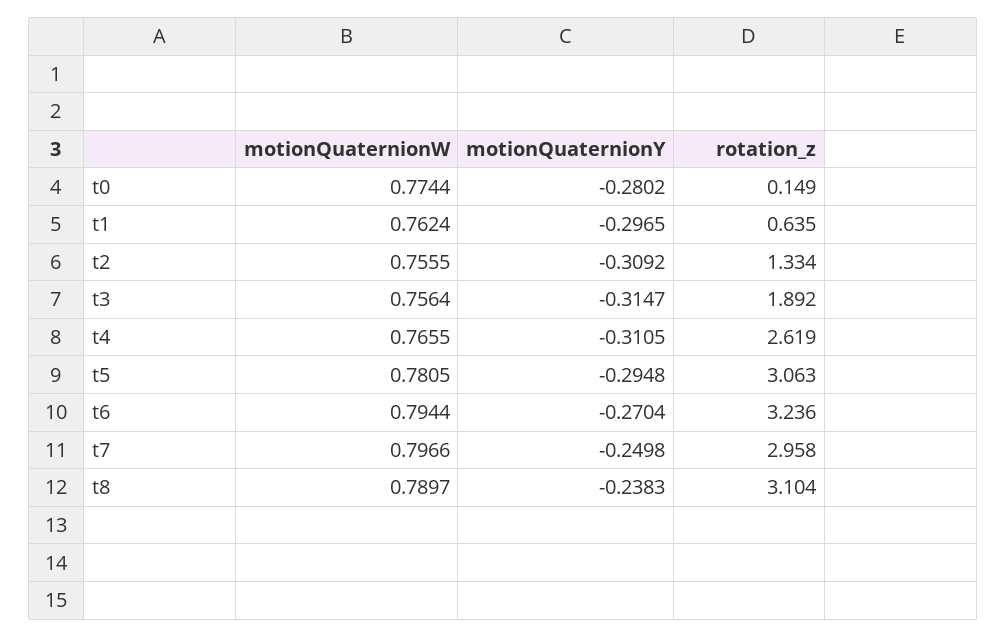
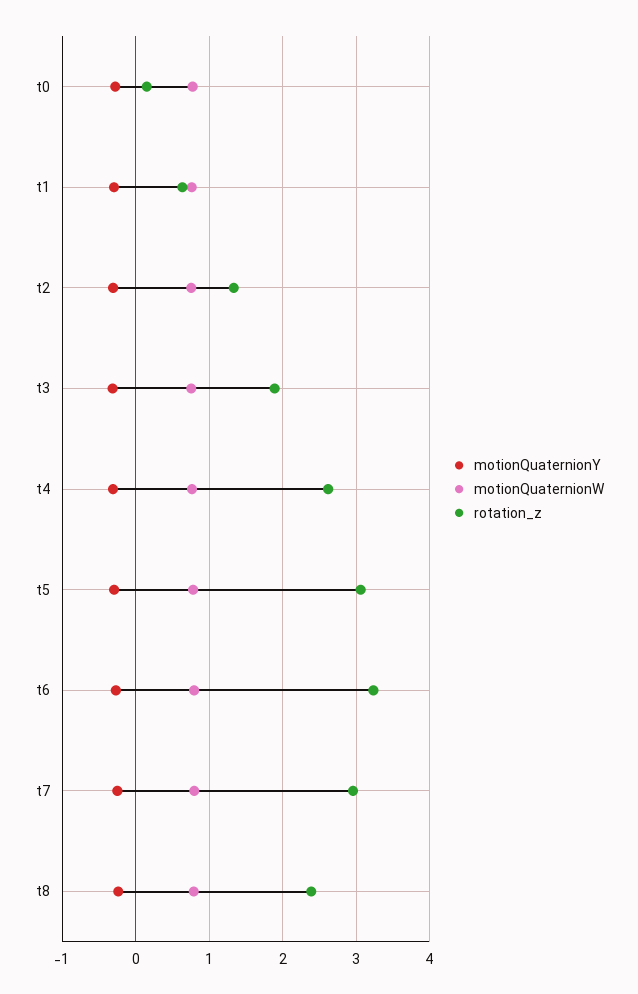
  {
    "motionQuaternionW": {
      "t0": 0.7744,
      "t1": 0.7624,
      "t2": 0.7555,
      "t3": 0.7564,
      "t4": 0.7655,
      "t5": 0.7805,
      "t6": 0.7944,
      "t7": 0.7966,
      "t8": 0.7897
    },
    "motionQuaternionY": {
      "t0": -0.2802,
      "t1": -0.2965,
      "t2": -0.3092,
      "t3": -0.3147,
      "t4": -0.3105,
      "t5": -0.2948,
      "t6": -0.2704,
      "t7": -0.2498,
      "t8": -0.2383
    },
    "rotation_z": {
      "t0": 0.149,
      "t1": 0.635,
      "t2": 1.334,
      "t3": 1.892,
      "t4": 2.619,
      "t5": 3.063,
      "t6": 3.236,
      "t7": 2.958,
-     "t8": 3.104
+     "t8": 2.4
    }
  }

